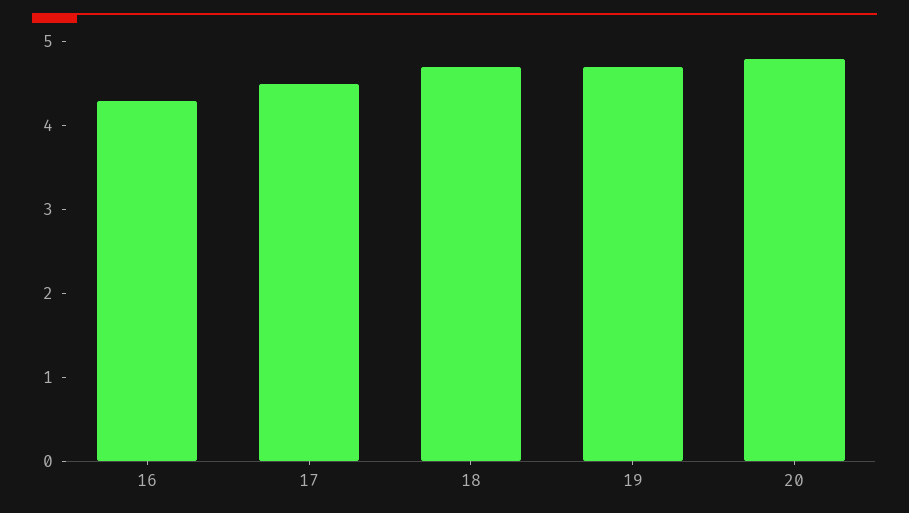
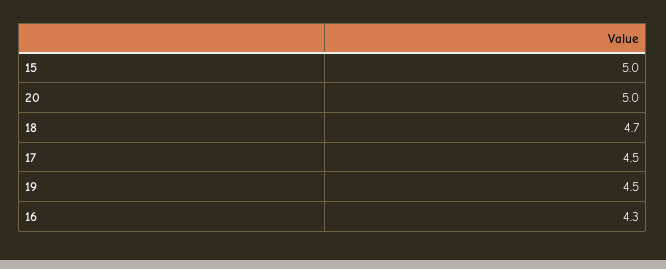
  {
    "16": 4.3,
    "17": 4.5,
    "18": 4.7,
-   "19": 4.7,
+   "19": 4.5,
-   "20": 4.8
+   "20": 5,
+   "15": 5
  }

